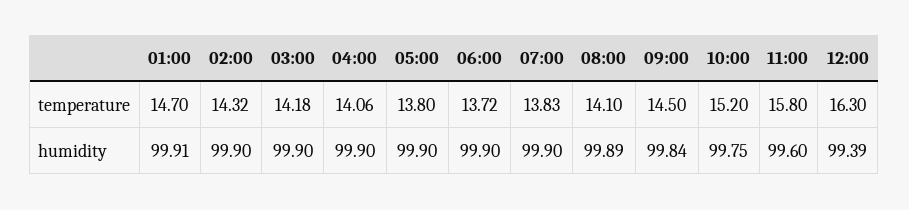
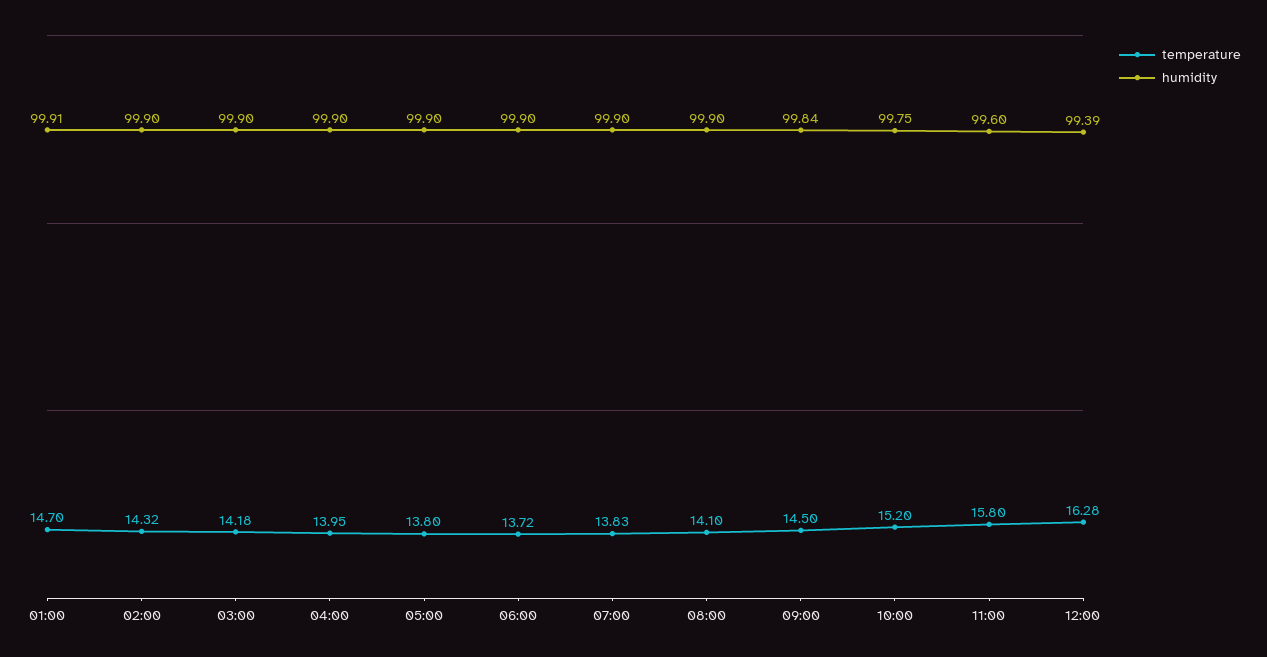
  {
    "temperature": {
      "01:00": 14.7,
      "02:00": 14.32,
      "03:00": 14.18,
-     "04:00": 14.06,
+     "04:00": 13.95,
      "05:00": 13.8,
      "06:00": 13.72,
      "07:00": 13.83,
      "08:00": 14.1,
      "09:00": 14.5,
      "10:00": 15.2,
      "11:00": 15.8,
-     "12:00": 16.3
+     "12:00": 16.28
    },
    "humidity": {
      "01:00": 99.91,
      "02:00": 99.9,
      "03:00": 99.9,
      "04:00": 99.9,
      "05:00": 99.9,
      "06:00": 99.9,
      "07:00": 99.9,
-     "08:00": 99.89,
+     "08:00": 99.9,
      "09:00": 99.84,
      "10:00": 99.75,
      "11:00": 99.6,
      "12:00": 99.39
    }
  }

